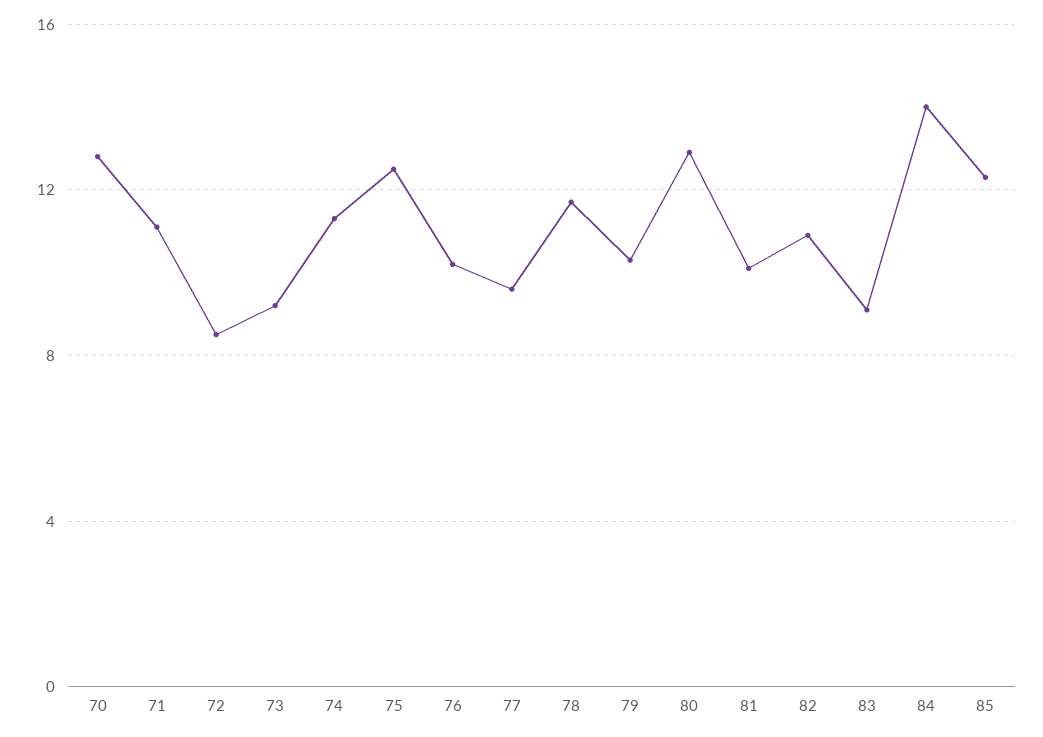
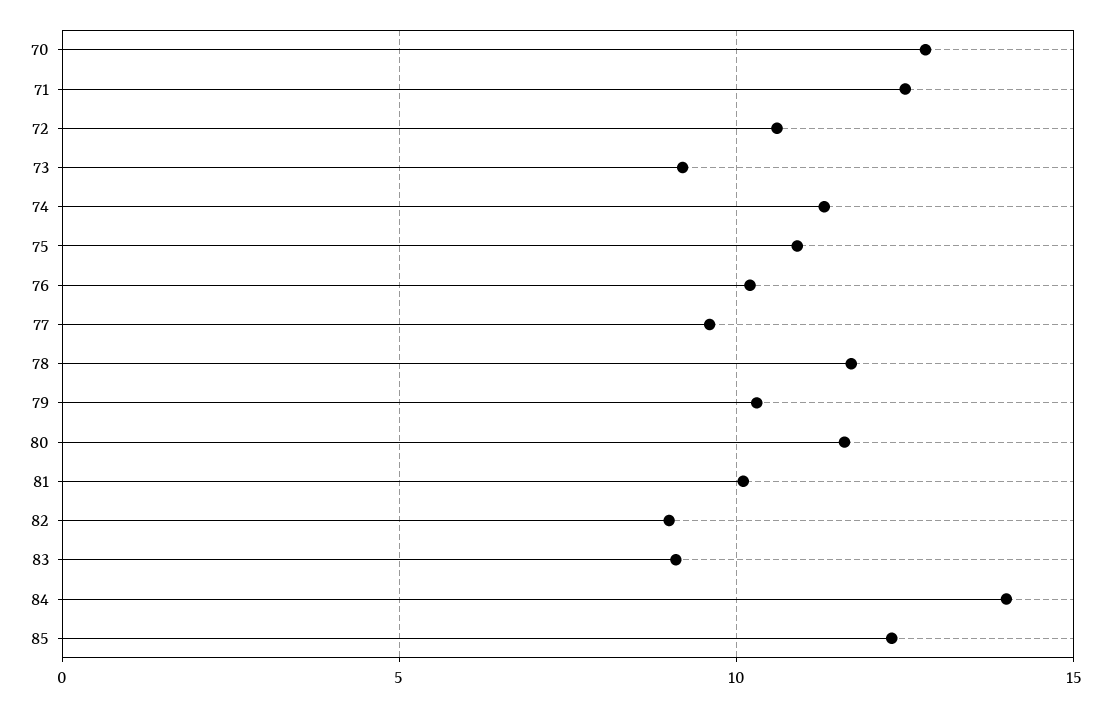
  {
    "70": 13,
-   "71": 11,
+   "71": 12.5,
-   "72": 8.5,
+   "72": 10.5,
    "73": 9,
    "74": 11.5,
-   "75": 12.5,
+   "75": 11,
    "76": 10,
    "77": 9.5,
    "78": 11.5,
    "79": 10.5,
-   "80": 13,
+   "80": 11.5,
    "81": 10,
-   "82": 11,
+   "82": 9,
    "83": 9,
    "84": 14,
    "85": 12.5
  }

